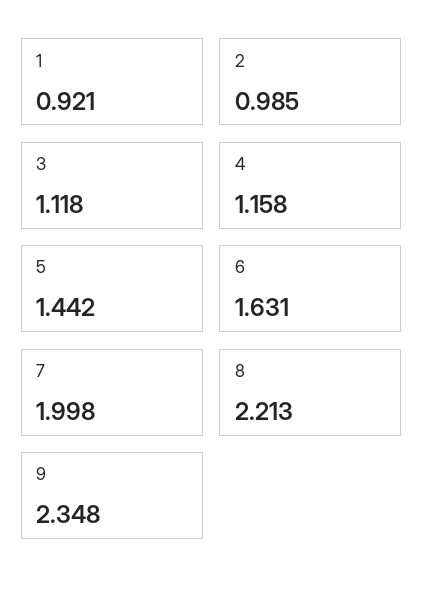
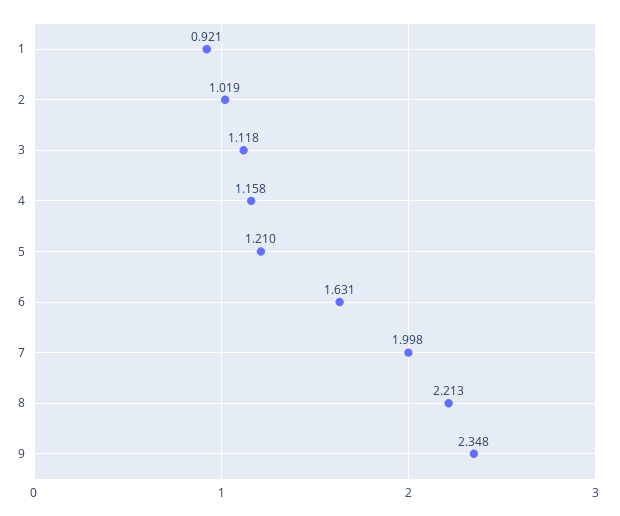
  {
    "1": 0.921,
-   "2": 0.985,
+   "2": 1.019,
    "3": 1.118,
    "4": 1.158,
-   "5": 1.442,
+   "5": 1.21,
    "6": 1.631,
    "7": 1.998,
    "8": 2.213,
    "9": 2.348
  }

